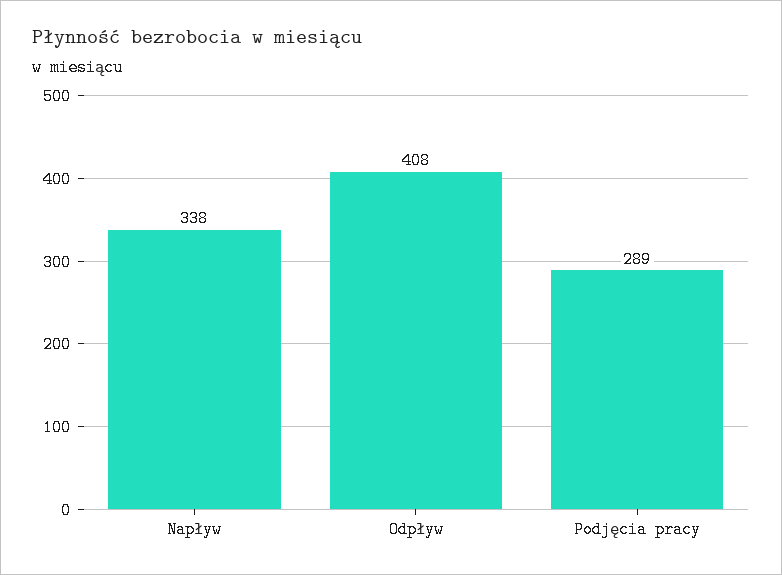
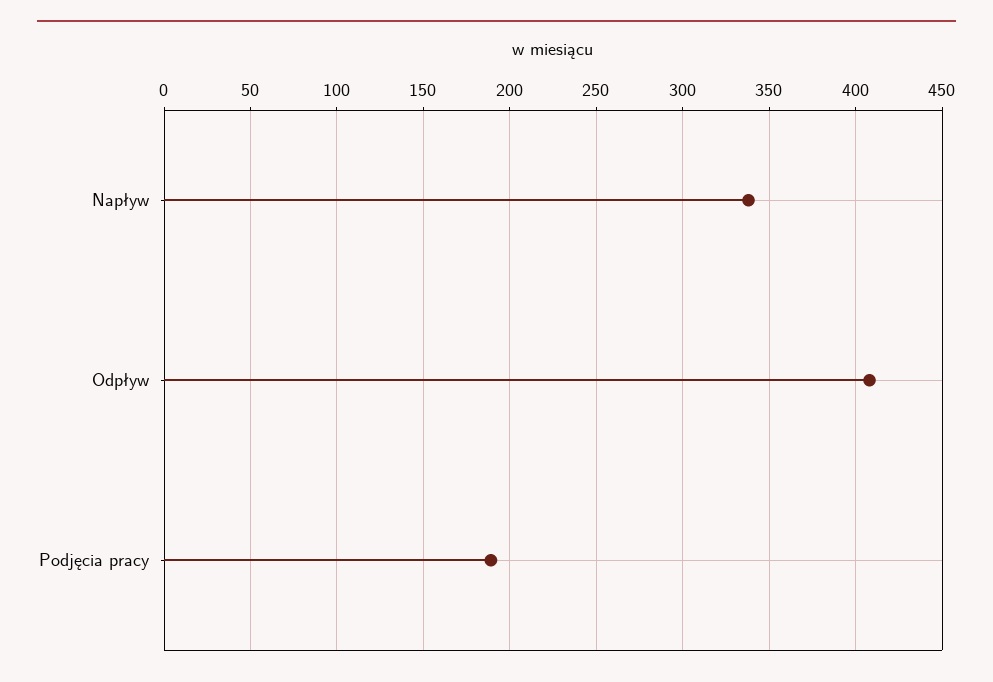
  {
    "Napływ": 338,
    "Odpływ": 408,
-   "Podjęcia pracy": 289
+   "Podjęcia pracy": 190
  }

